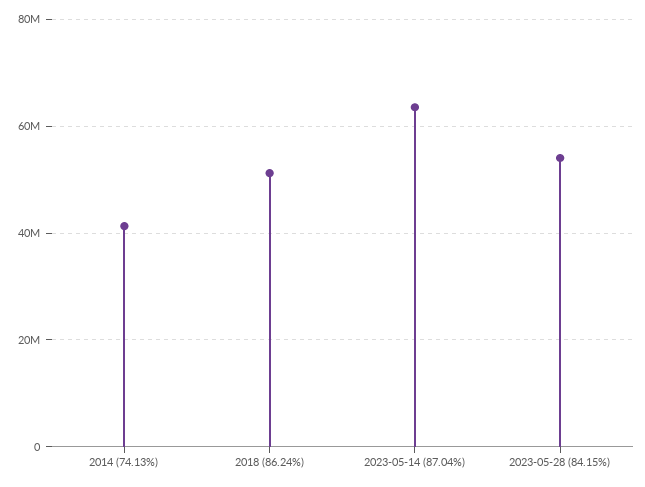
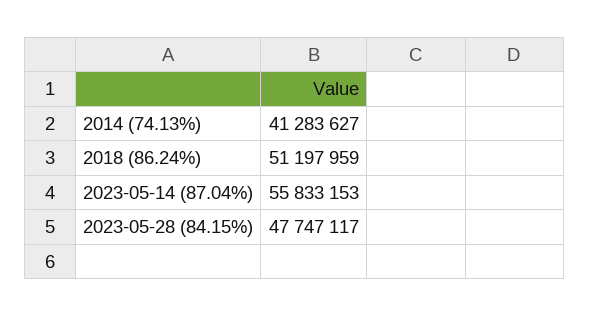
  {
    "2014 (74.13%)": 41283627,
    "2018 (86.24%)": 51197959,
-   "2023-05-14 (87.04%)": 64000000,
+   "2023-05-14 (87.04%)": 55833153,
-   "2023-05-28 (84.15%)": 54000000
+   "2023-05-28 (84.15%)": 47747117
  }

